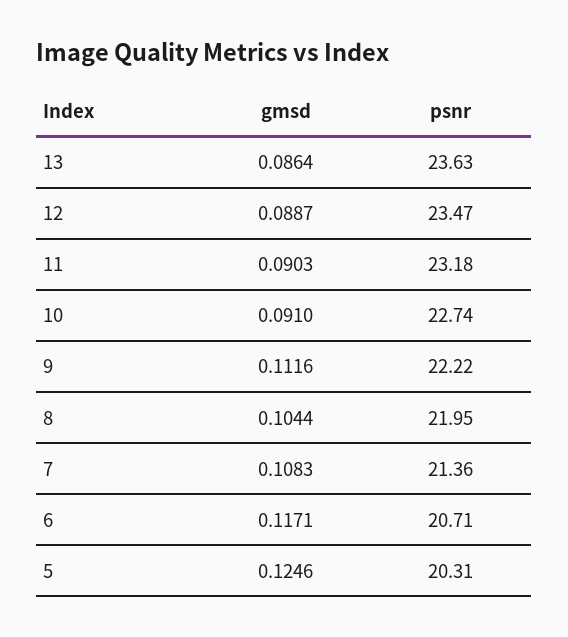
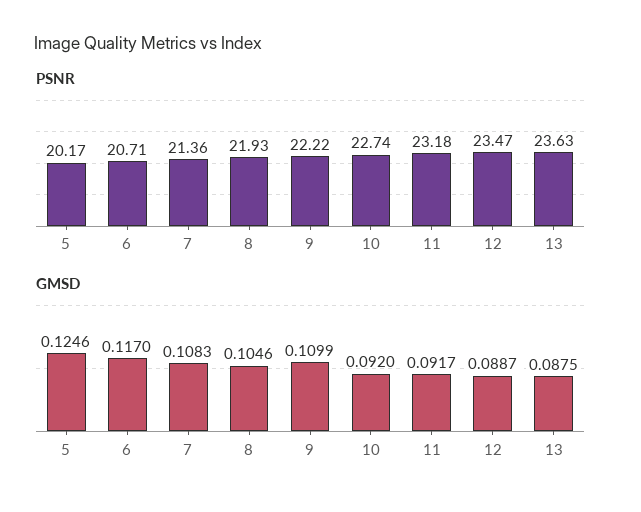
  {
    "gmsd": {
-     "13": 0.0864,
+     "13": 0.0875,
      "12": 0.0887,
-     "11": 0.0903,
+     "11": 0.0917,
-     "10": 0.091,
+     "10": 0.092,
-     "9": 0.1116,
+     "9": 0.1099,
-     "8": 0.1044,
+     "8": 0.1046,
      "7": 0.1083,
-     "6": 0.1171,
+     "6": 0.117,
      "5": 0.1246
    },
    "psnr": {
      "13": 23.63,
      "12": 23.47,
      "11": 23.18,
      "10": 22.74,
      "9": 22.22,
-     "8": 21.95,
+     "8": 21.93,
      "7": 21.36,
      "6": 20.71,
-     "5": 20.31
+     "5": 20.17
    }
  }

